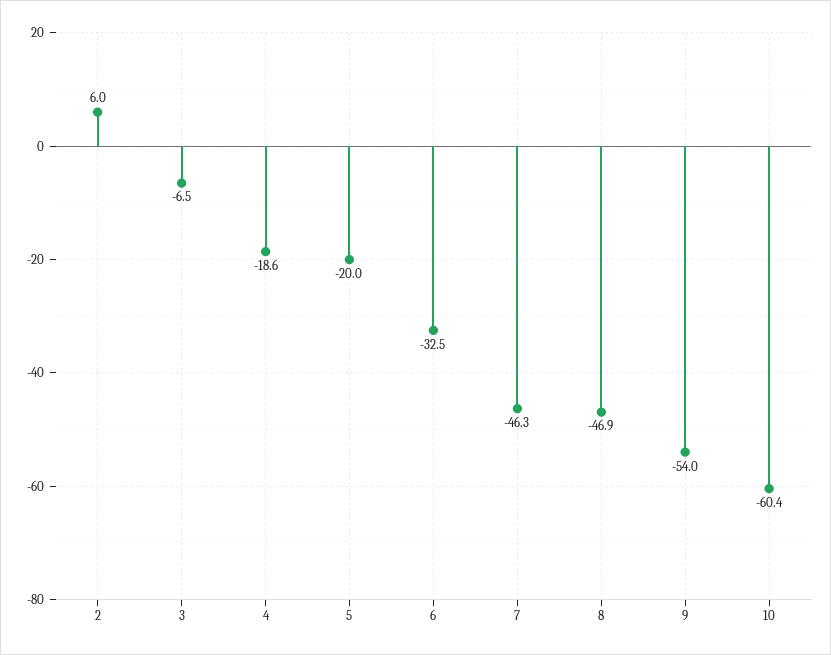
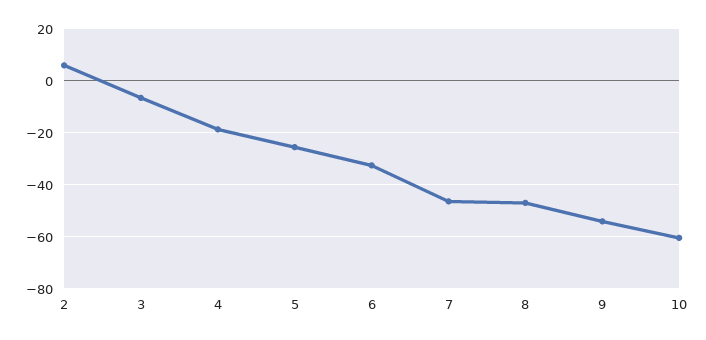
  {
    "2": 6,
    "3": -6.5,
    "4": -18.6,
-   "5": -20,
+   "5": -25,
    "6": -32.5,
    "7": -46.3,
    "8": -46.9,
    "9": -54,
    "10": -60.4
  }

